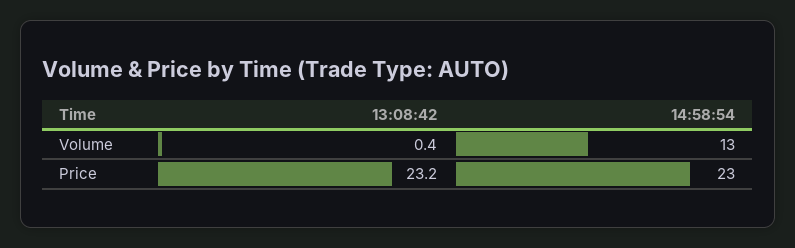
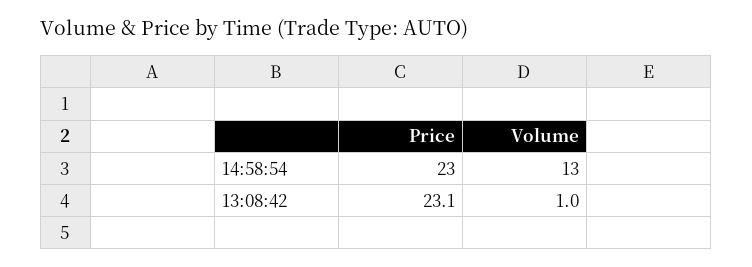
  {
    "13:08:42": {
-     "Volume": 0.4,
+     "Volume": 1,
-     "Price": 23.2
+     "Price": 23.1
    },
    "14:58:54": {
      "Volume": 13,
      "Price": 23
    }
  }

